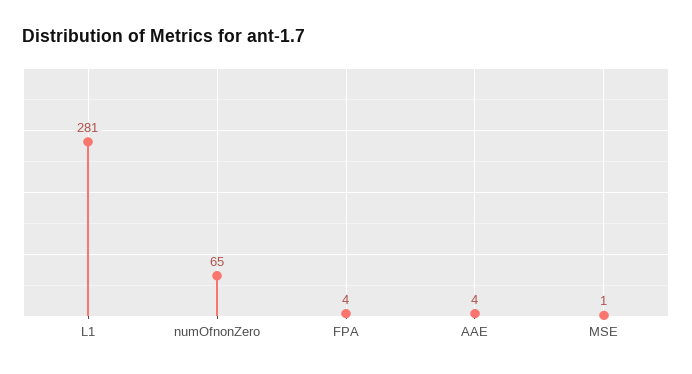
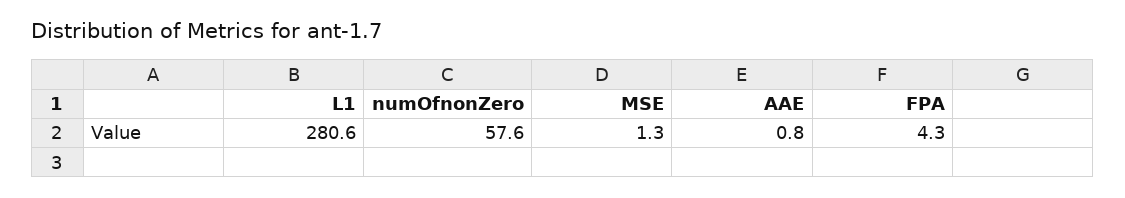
  {
    "L1": 280.6,
-   "numOfnonZero": 65,
+   "numOfnonZero": 57.6,
    "FPA": 4.3,
-   "AAE": 4,
+   "AAE": 0.8,
    "MSE": 1.3
  }

